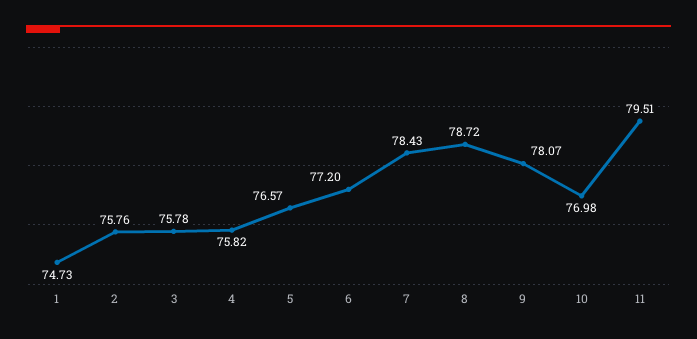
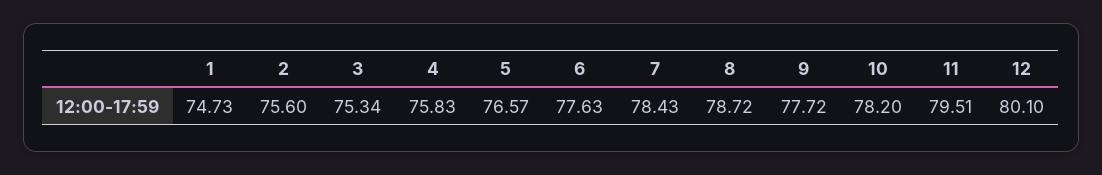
  {
    "1": 74.73,
-   "2": 75.76,
+   "2": 75.6,
-   "3": 75.78,
+   "3": 75.34,
-   "4": 75.82,
+   "4": 75.83,
    "5": 76.57,
-   "6": 77.2,
+   "6": 77.63,
    "7": 78.43,
    "8": 78.72,
-   "9": 78.07,
+   "9": 77.72,
-   "10": 76.98,
+   "10": 78.2,
-   "11": 79.51
+   "11": 79.51,
+   "12": 80.1
  }

